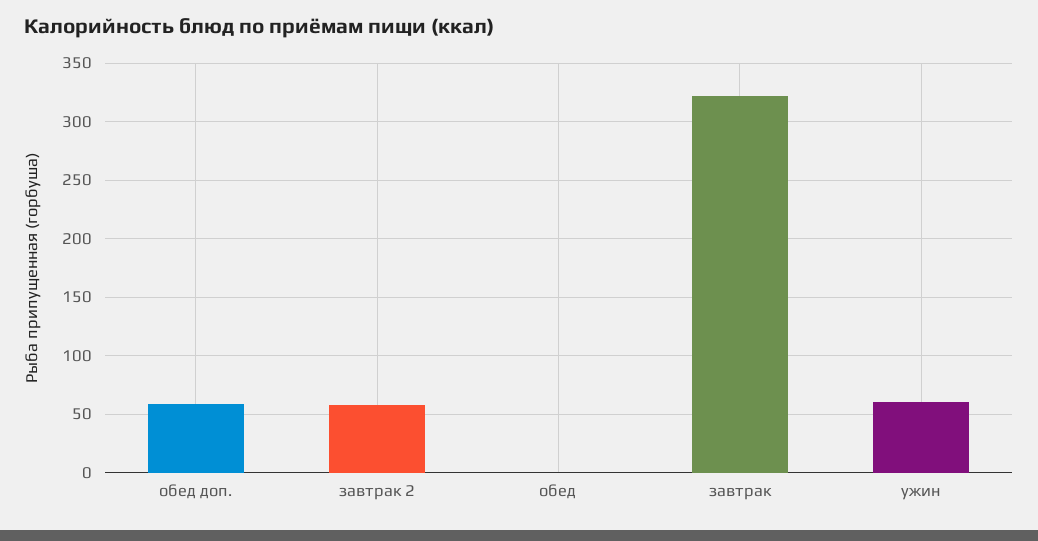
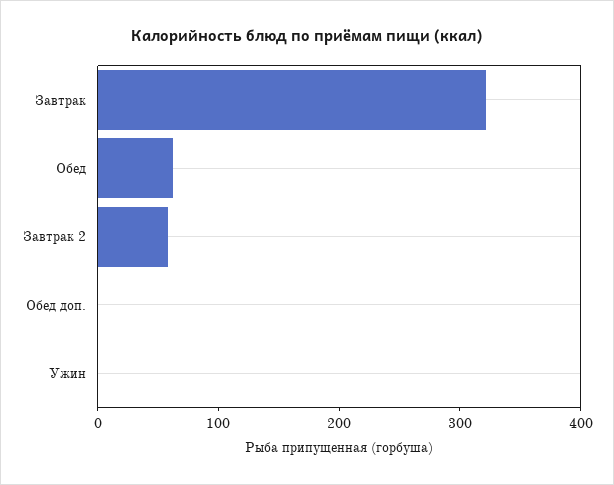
  {
-   "обед доп.": 60,
+   "обед доп.": 0,
    "завтрак 2": 60,
-   "обед": 0,
+   "обед": 60,
    "завтрак": 320,
-   "ужин": 60
+   "ужин": 0
  }

